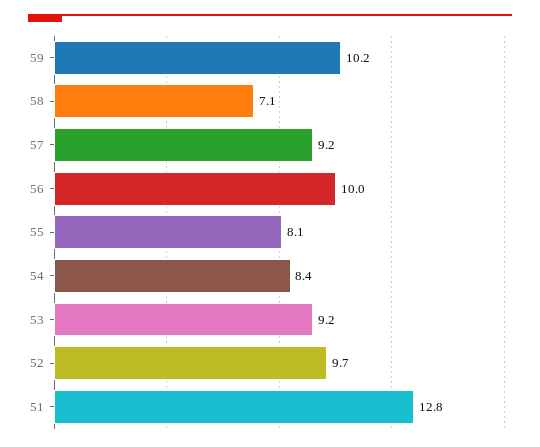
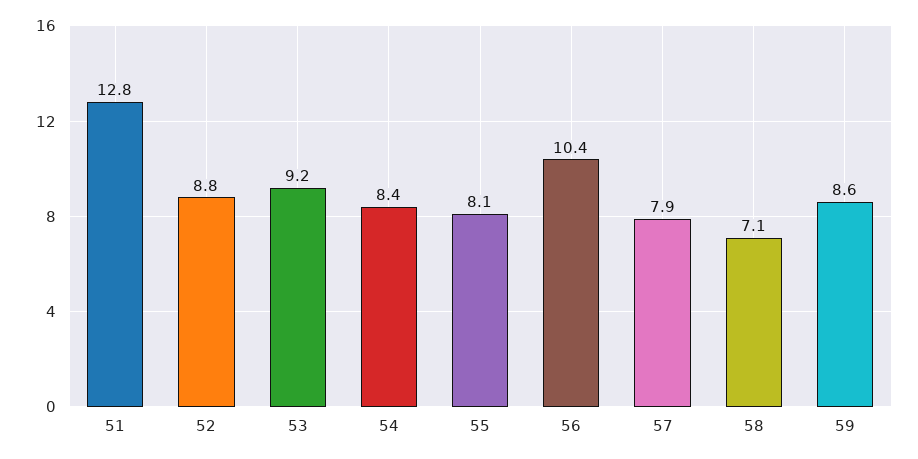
  {
-   "59": 10.2,
+   "59": 8.6,
    "58": 7.1,
-   "57": 9.2,
+   "57": 7.9,
-   "56": 10,
+   "56": 10.4,
    "55": 8.1,
    "54": 8.4,
    "53": 9.2,
-   "52": 9.7,
+   "52": 8.8,
    "51": 12.8
  }

